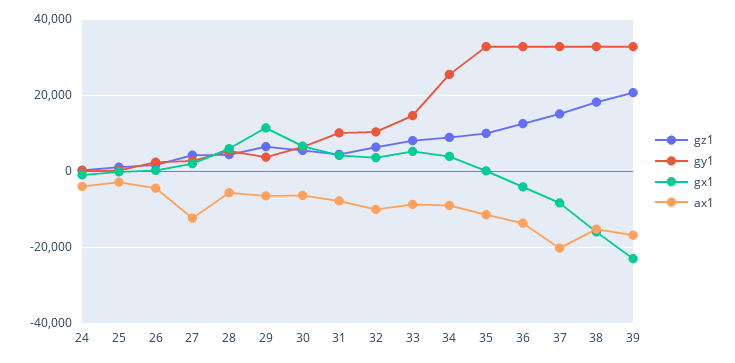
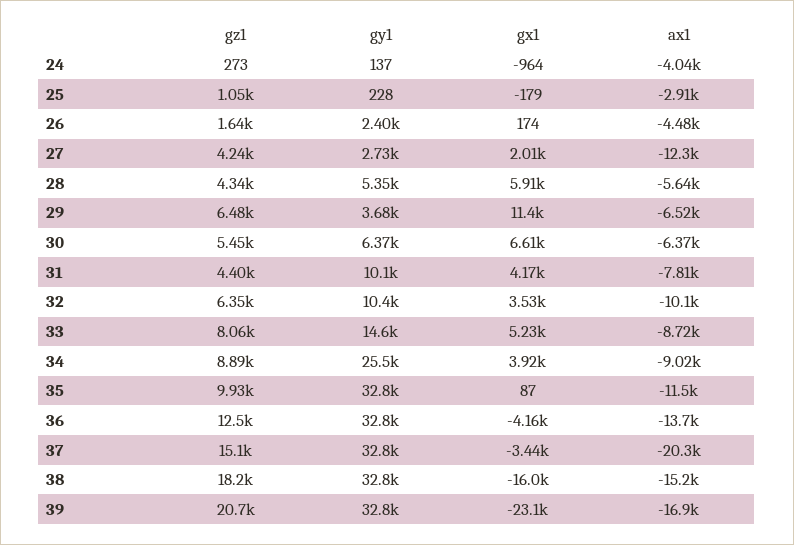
  {
    "gz1": {
      "24": 273,
      "25": 1050,
      "26": 1640,
      "27": 4240,
      "28": 4340,
      "29": 6480,
      "30": 5450,
      "31": 4400,
      "32": 6350,
      "33": 8060,
      "34": 8890,
      "35": 9930,
      "36": 12500,
      "37": 15100,
      "38": 18200,
      "39": 20700
    },
    "gy1": {
      "24": 137,
      "25": 228,
      "26": 2400,
      "27": 2730,
      "28": 5350,
      "29": 3680,
      "30": 6370,
      "31": 10100,
      "32": 10400,
      "33": 14600,
      "34": 25500,
      "35": 32800,
      "36": 32800,
      "37": 32800,
      "38": 32800,
      "39": 32800
    },
    "gx1": {
      "24": -964,
      "25": -179,
      "26": 174,
      "27": 2010,
      "28": 5910,
      "29": 11400,
      "30": 6610,
      "31": 4170,
      "32": 3530,
      "33": 5230,
      "34": 3920,
      "35": 87,
      "36": -4160,
-     "37": -8000,
+     "37": -3440,
      "38": -16000,
      "39": -23100
    },
    "ax1": {
      "24": -4040,
      "25": -2910,
      "26": -4480,
      "27": -12300,
      "28": -5640,
      "29": -6520,
      "30": -6370,
      "31": -7810,
      "32": -10100,
      "33": -8720,
      "34": -9020,
      "35": -11500,
      "36": -13700,
      "37": -20300,
      "38": -15200,
      "39": -16900
    }
  }

